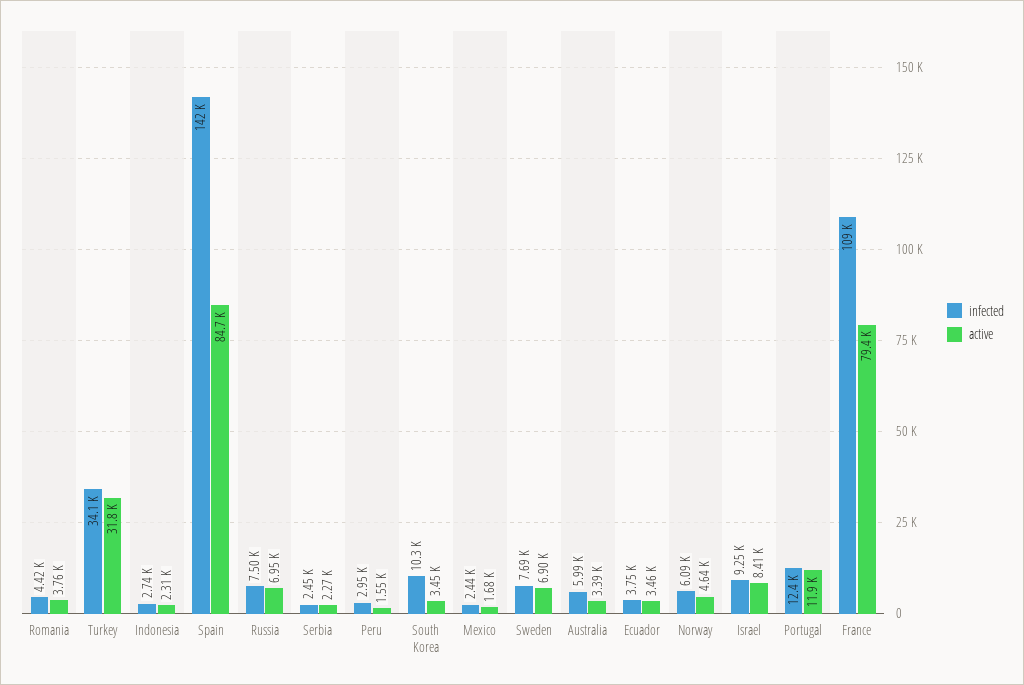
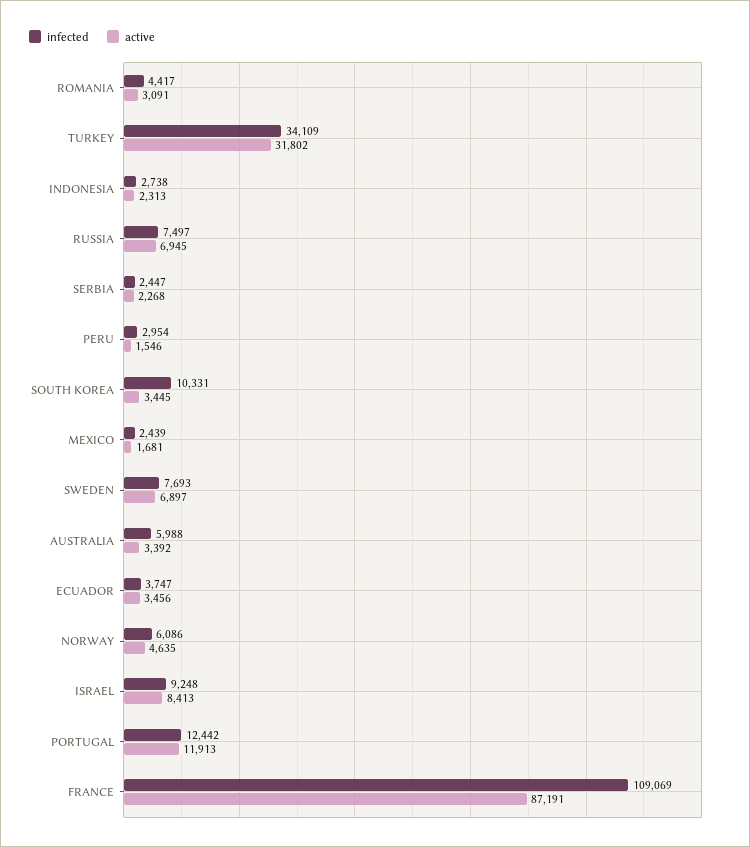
  {
    "infected": {
      "Romania": 4417,
      "Turkey": 34109,
      "Indonesia": 2738,
-     "Spain": 142000,
      "Russia": 7497,
      "Serbia": 2447,
      "Peru": 2954,
      "South Korea": 10331,
      "Mexico": 2439,
      "Sweden": 7693,
      "Australia": 5988,
      "Ecuador": 3747,
      "Norway": 6086,
      "Israel": 9248,
      "Portugal": 12442,
      "France": 109069
    },
    "active": {
-     "Romania": 3760,
+     "Romania": 3091,
      "Turkey": 31802,
      "Indonesia": 2313,
-     "Spain": 84700,
      "Russia": 6945,
      "Serbia": 2268,
      "Peru": 1546,
      "South Korea": 3445,
      "Mexico": 1681,
      "Sweden": 6897,
      "Australia": 3392,
      "Ecuador": 3456,
      "Norway": 4635,
      "Israel": 8413,
      "Portugal": 11913,
-     "France": 79400
+     "France": 87191
    }
  }

